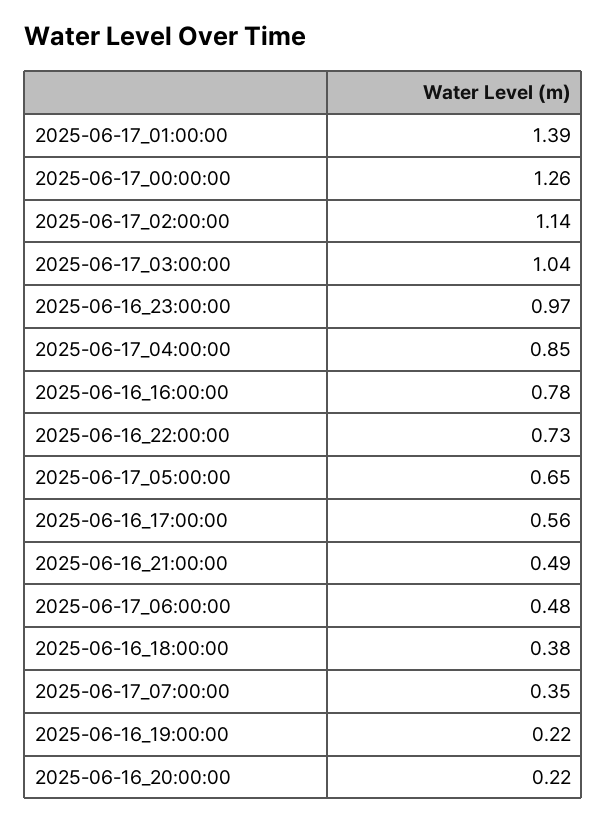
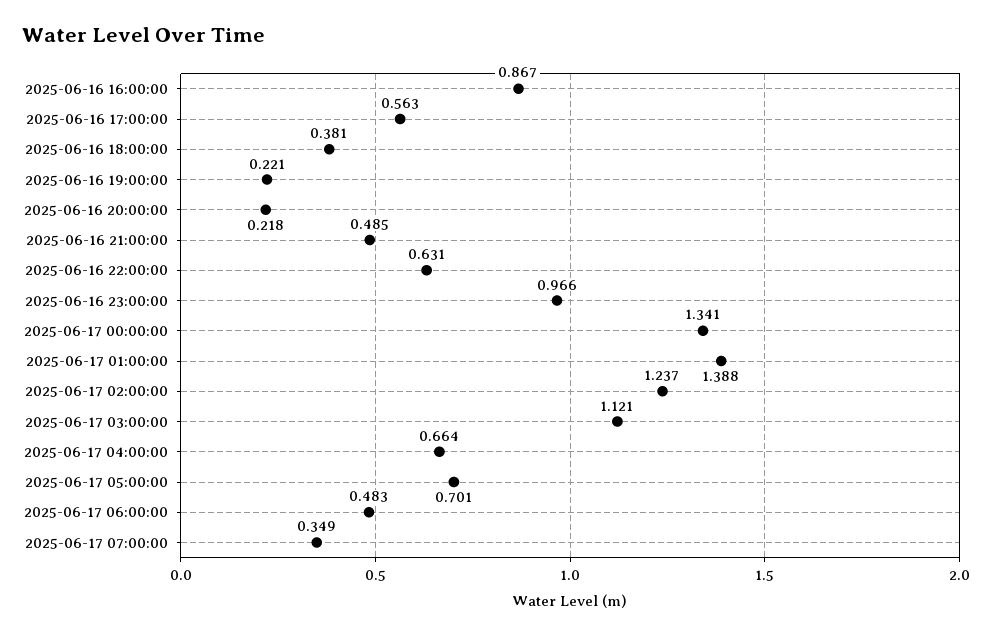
  {
    "2025-06-17_01:00:00": 1.388,
-   "2025-06-17_00:00:00": 1.26,
+   "2025-06-17_00:00:00": 1.341,
-   "2025-06-17_02:00:00": 1.14,
+   "2025-06-17_02:00:00": 1.237,
-   "2025-06-17_03:00:00": 1.04,
+   "2025-06-17_03:00:00": 1.121,
    "2025-06-16_23:00:00": 0.966,
-   "2025-06-17_04:00:00": 0.85,
+   "2025-06-17_04:00:00": 0.664,
-   "2025-06-16_16:00:00": 0.78,
+   "2025-06-16_16:00:00": 0.867,
-   "2025-06-16_22:00:00": 0.73,
+   "2025-06-16_22:00:00": 0.631,
-   "2025-06-17_05:00:00": 0.65,
+   "2025-06-17_05:00:00": 0.701,
    "2025-06-16_17:00:00": 0.563,
    "2025-06-16_21:00:00": 0.485,
    "2025-06-17_06:00:00": 0.483,
    "2025-06-16_18:00:00": 0.381,
    "2025-06-17_07:00:00": 0.349,
    "2025-06-16_19:00:00": 0.221,
    "2025-06-16_20:00:00": 0.218
  }

